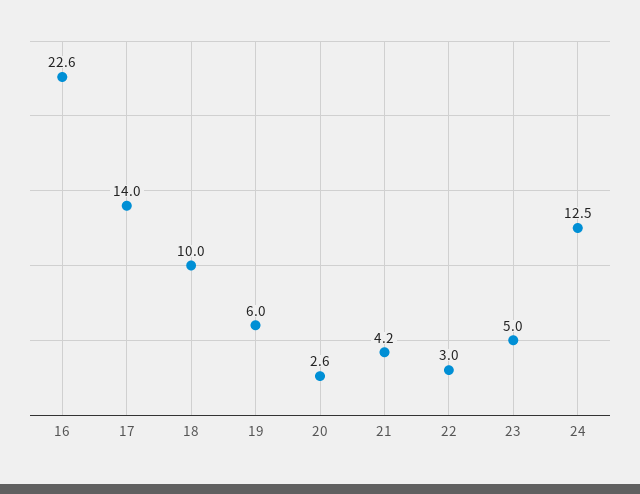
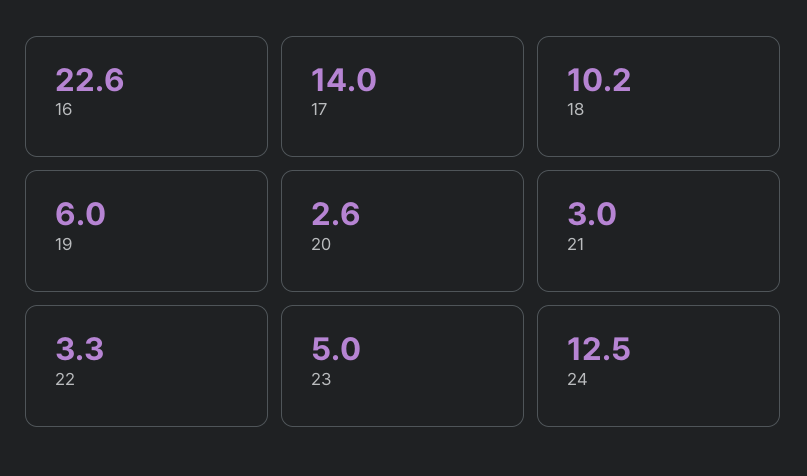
  {
    "16": 22.6,
    "17": 14,
-   "18": 10,
+   "18": 10.2,
    "19": 6,
    "20": 2.6,
-   "21": 4.2,
+   "21": 3,
-   "22": 3,
+   "22": 3.3,
    "23": 5,
    "24": 12.5
  }

